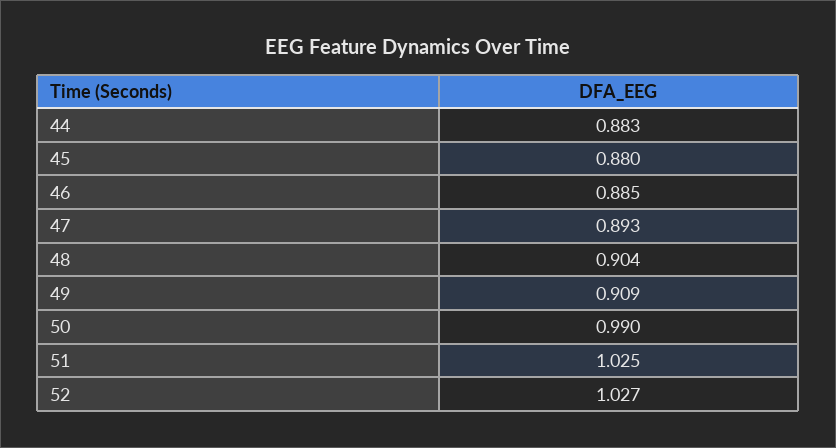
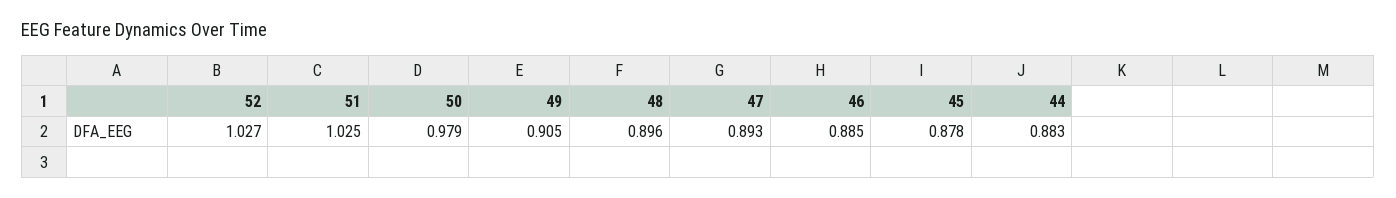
  {
    "44": 0.883,
-   "45": 0.88,
+   "45": 0.878,
    "46": 0.885,
    "47": 0.893,
-   "48": 0.904,
+   "48": 0.896,
-   "49": 0.909,
+   "49": 0.905,
-   "50": 0.99,
+   "50": 0.979,
    "51": 1.025,
    "52": 1.027
  }

